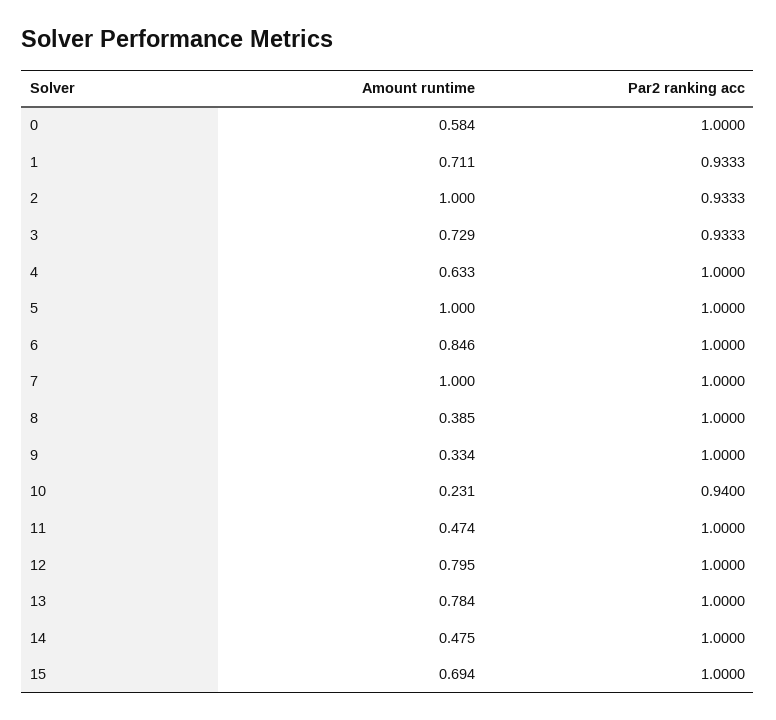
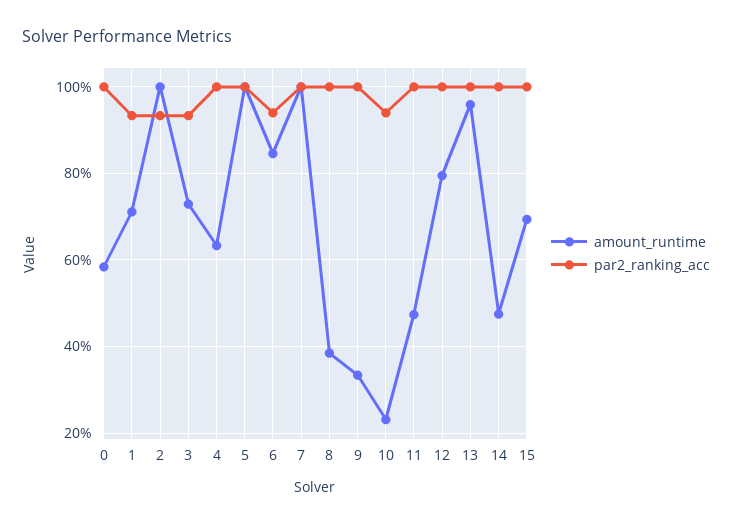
  {
    "Amount runtime": {
      "0": 0.584,
      "1": 0.711,
      "2": 1,
      "3": 0.729,
      "4": 0.633,
      "5": 1,
      "6": 0.846,
      "7": 1,
      "8": 0.385,
      "9": 0.334,
      "10": 0.231,
      "11": 0.474,
      "12": 0.795,
-     "13": 0.784,
+     "13": 0.96,
      "14": 0.475,
      "15": 0.694
    },
    "Par2 ranking acc": {
      "0": 1,
      "1": 0.9333,
      "2": 0.9333,
      "3": 0.9333,
      "4": 1,
      "5": 1,
-     "6": 1,
+     "6": 0.94,
      "7": 1,
      "8": 1,
      "9": 1,
      "10": 0.94,
      "11": 1,
      "12": 1,
      "13": 1,
      "14": 1,
      "15": 1
    }
  }

